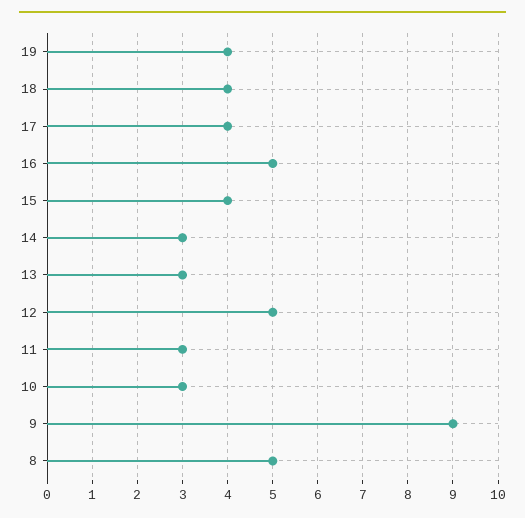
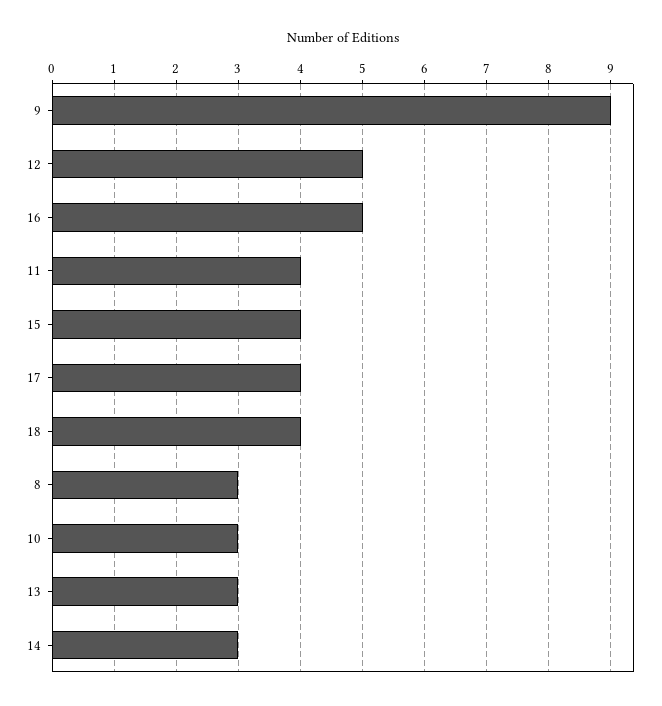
  {
-   "19": 4,
    "18": 4,
    "17": 4,
    "16": 5,
    "15": 4,
    "14": 3,
    "13": 3,
    "12": 5,
-   "11": 3,
+   "11": 4,
    "10": 3,
    "9": 9,
-   "8": 5
+   "8": 3
  }

